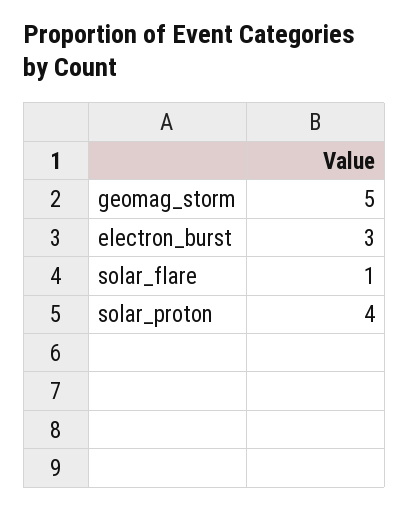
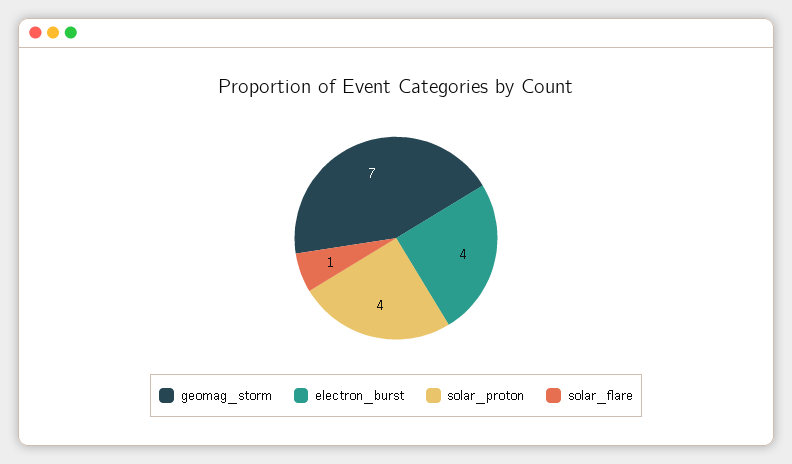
  {
-   "geomag_storm": 5,
+   "geomag_storm": 7,
-   "electron_burst": 3,
+   "electron_burst": 4,
    "solar_flare": 1,
    "solar_proton": 4
  }

